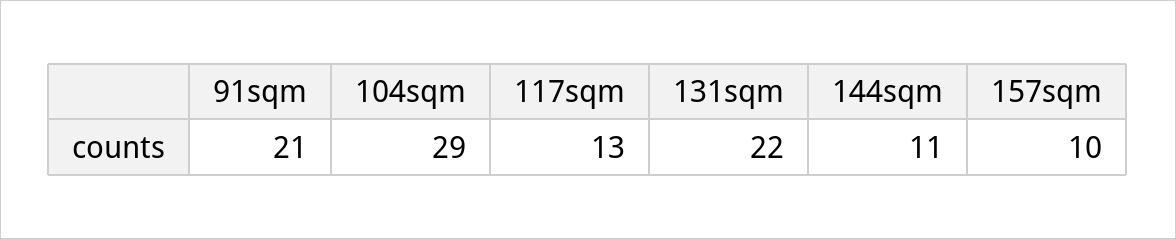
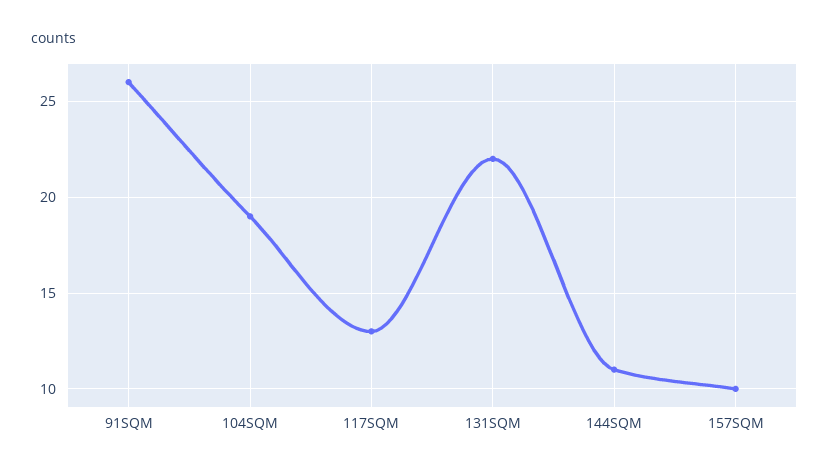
  {
-   "91sqm": 21,
+   "91sqm": 26,
-   "104sqm": 29,
+   "104sqm": 19,
    "117sqm": 13,
    "131sqm": 22,
    "144sqm": 11,
    "157sqm": 10
  }

